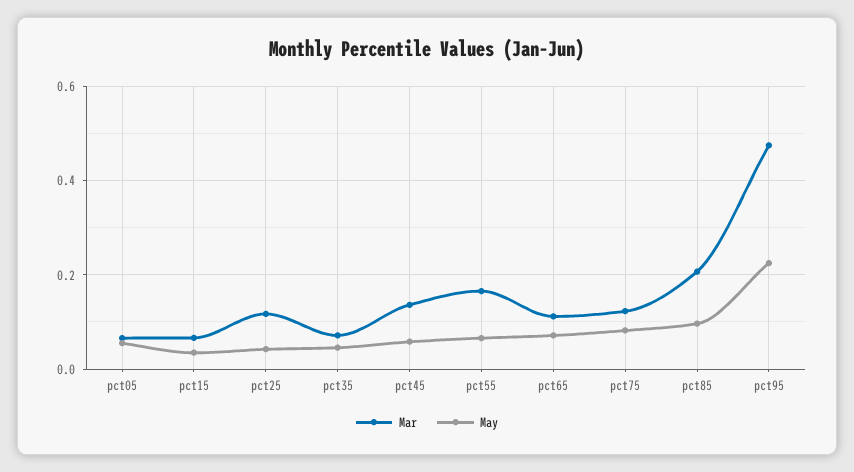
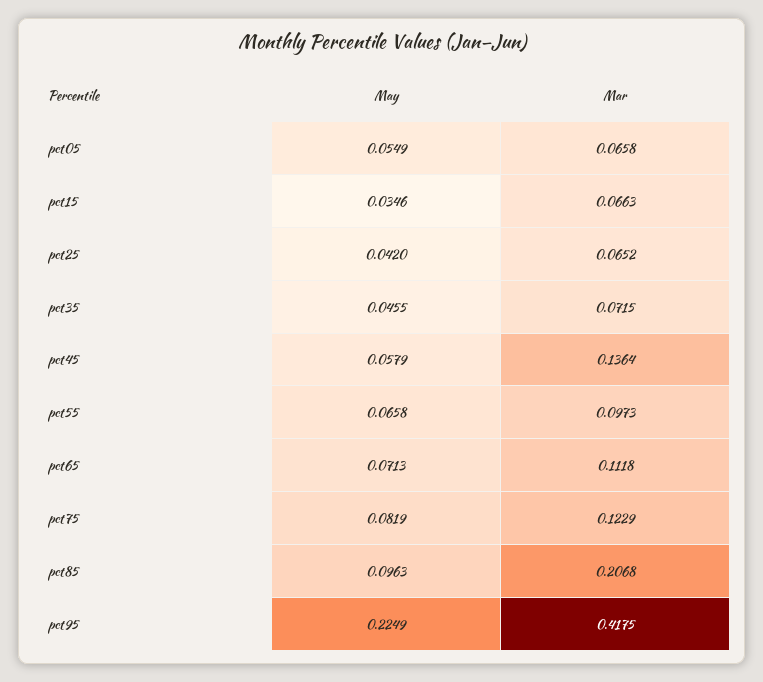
  {
    "Mar": {
      "pct05": 0.0658,
      "pct15": 0.0663,
-     "pct25": 0.12,
+     "pct25": 0.0652,
      "pct35": 0.0715,
      "pct45": 0.1364,
-     "pct55": 0.16,
+     "pct55": 0.0973,
      "pct65": 0.1118,
      "pct75": 0.1229,
      "pct85": 0.2068,
-     "pct95": 0.48
+     "pct95": 0.4175
    },
    "May": {
      "pct05": 0.0549,
      "pct15": 0.0346,
      "pct25": 0.042,
      "pct35": 0.0455,
      "pct45": 0.0579,
      "pct55": 0.0658,
      "pct65": 0.0713,
      "pct75": 0.0819,
      "pct85": 0.0963,
      "pct95": 0.2249
    }
  }

